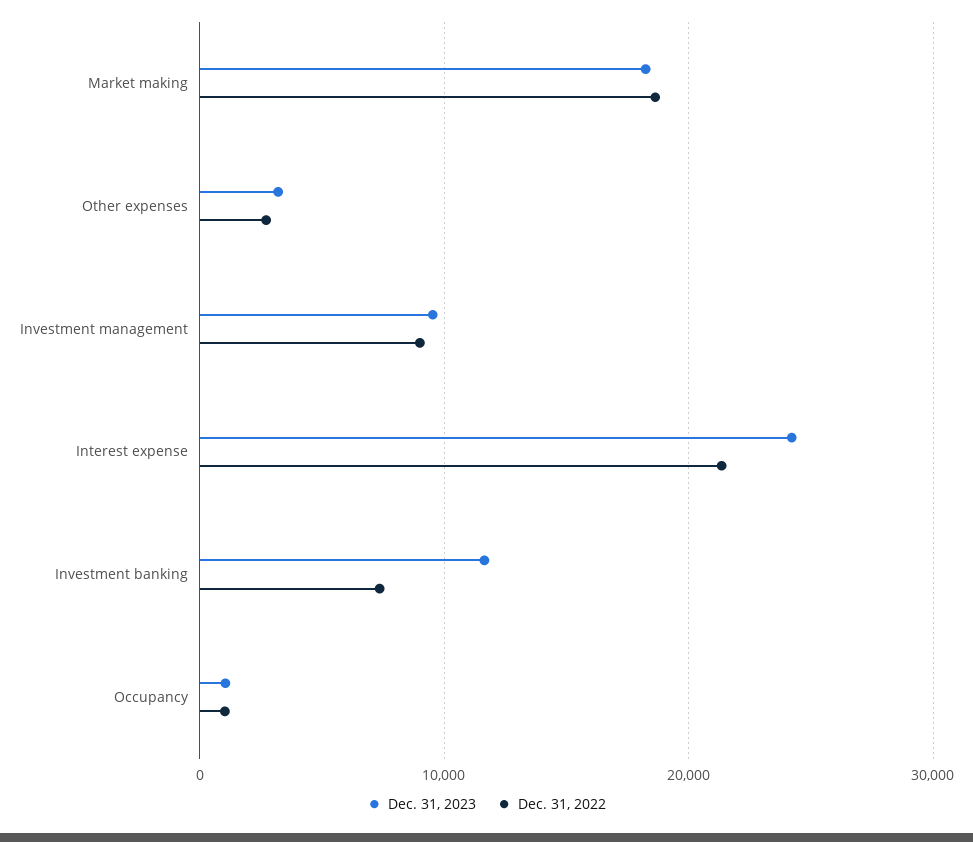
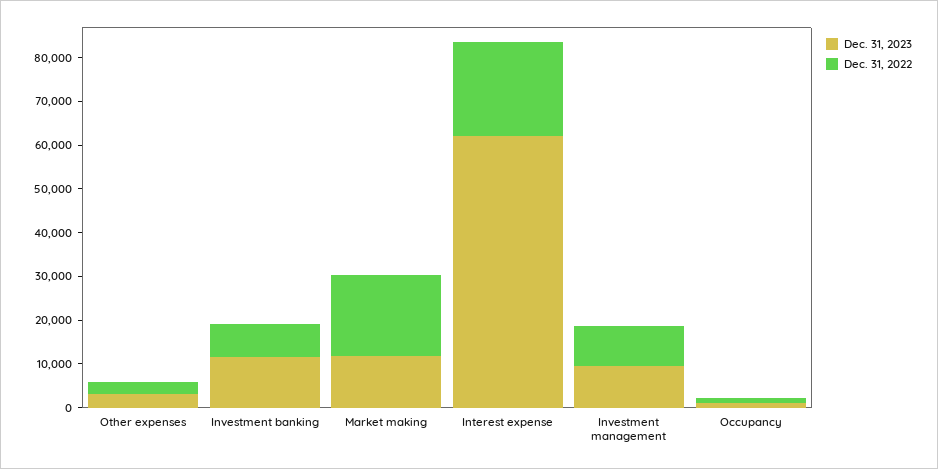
  {
    "Dec. 31, 2023": {
-     "Market making": 18000,
+     "Market making": 12000,
      "Other expenses": 3000,
      "Investment management": 10000,
-     "Interest expense": 24000,
+     "Interest expense": 62000,
      "Investment banking": 12000,
      "Occupancy": 1000
    },
    "Dec. 31, 2022": {
      "Market making": 19000,
      "Other expenses": 3000,
      "Investment management": 9000,
      "Interest expense": 21000,
      "Investment banking": 7000,
      "Occupancy": 1000
    }
  }

